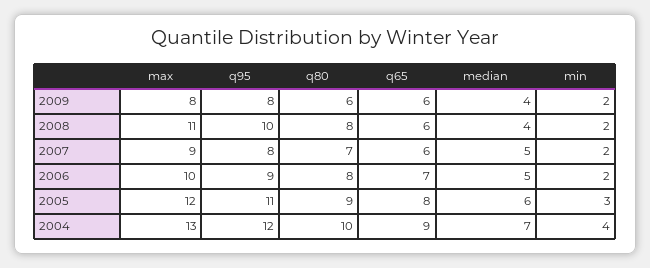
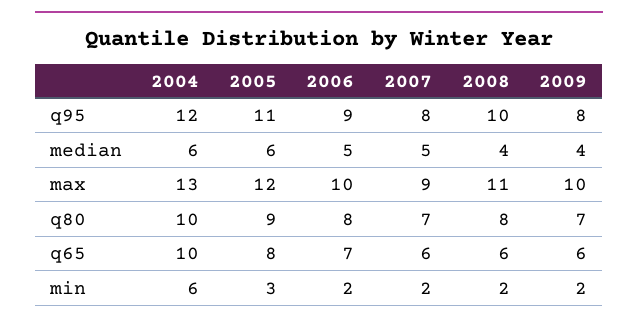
  {
    "max": {
-     "2009": 8,
+     "2009": 10,
      "2008": 11,
      "2007": 9,
      "2006": 10,
      "2005": 12,
      "2004": 13
    },
    "q95": {
      "2009": 8,
      "2008": 10,
      "2007": 8,
      "2006": 9,
      "2005": 11,
      "2004": 12
    },
    "q80": {
-     "2009": 6,
+     "2009": 7,
      "2008": 8,
      "2007": 7,
      "2006": 8,
      "2005": 9,
      "2004": 10
    },
    "q65": {
      "2009": 6,
      "2008": 6,
      "2007": 6,
      "2006": 7,
      "2005": 8,
-     "2004": 9
+     "2004": 10
    },
    "median": {
      "2009": 4,
      "2008": 4,
      "2007": 5,
      "2006": 5,
      "2005": 6,
-     "2004": 7
+     "2004": 6
    },
    "min": {
      "2009": 2,
      "2008": 2,
      "2007": 2,
      "2006": 2,
      "2005": 3,
-     "2004": 4
+     "2004": 6
    }
  }

